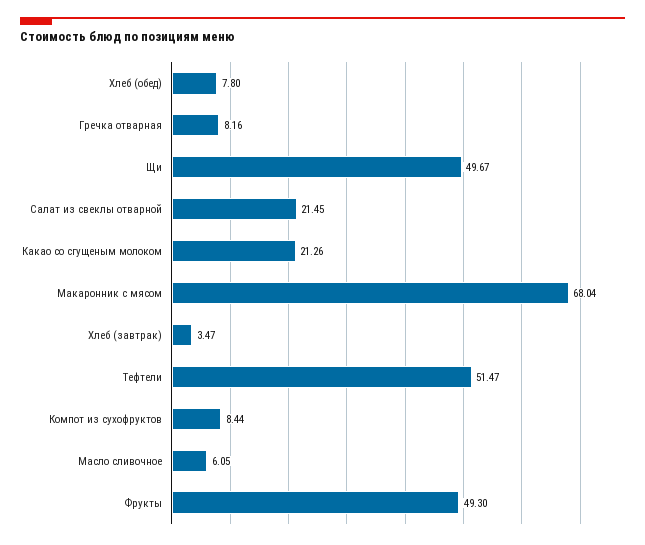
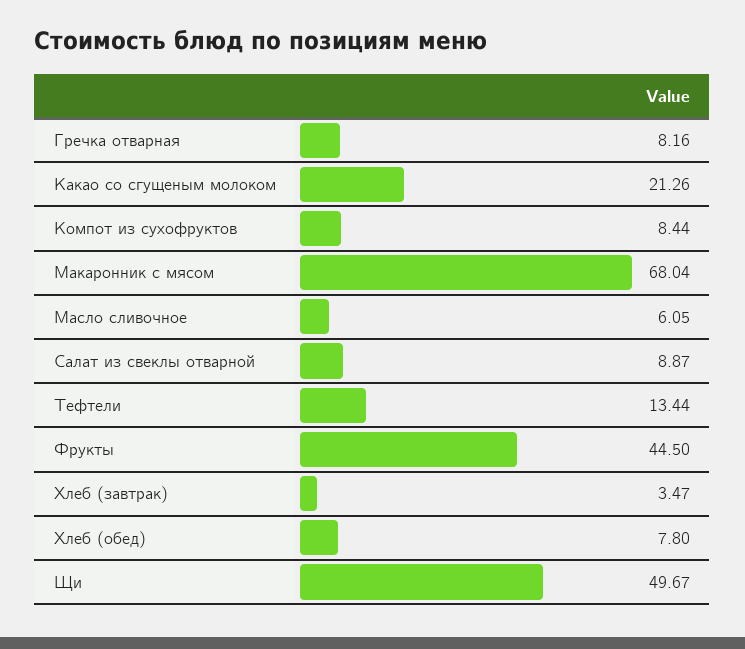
  {
    "Хлеб (обед)": 7.8,
    "Гречка отварная": 8.16,
    "Щи": 49.67,
-   "Салат из свеклы отварной": 21.45,
+   "Салат из свеклы отварной": 8.87,
    "Какао со сгущеным молоком": 21.26,
    "Макаронник с мясом": 68.04,
    "Хлеб (завтрак)": 3.47,
-   "Тефтели": 51.47,
+   "Тефтели": 13.44,
    "Компот из сухофруктов": 8.44,
    "Масло сливочное": 6.05,
-   "Фрукты": 49.3
+   "Фрукты": 44.5
  }

